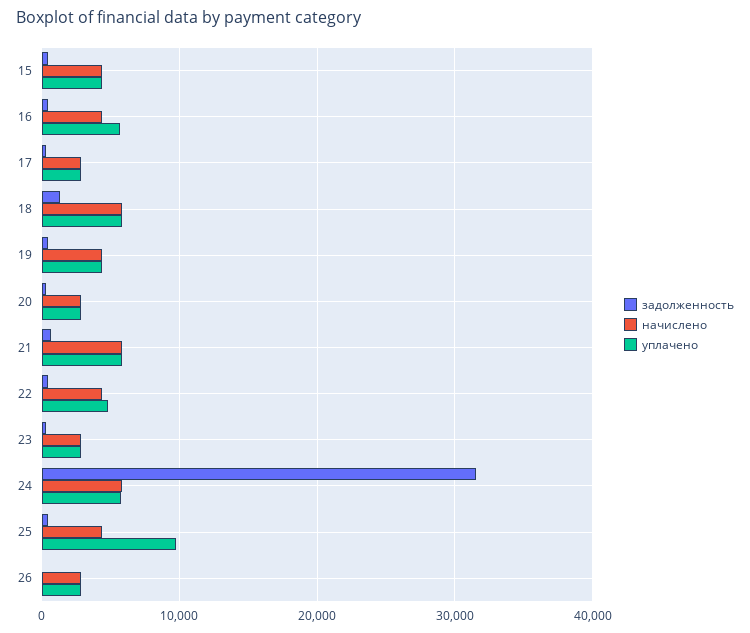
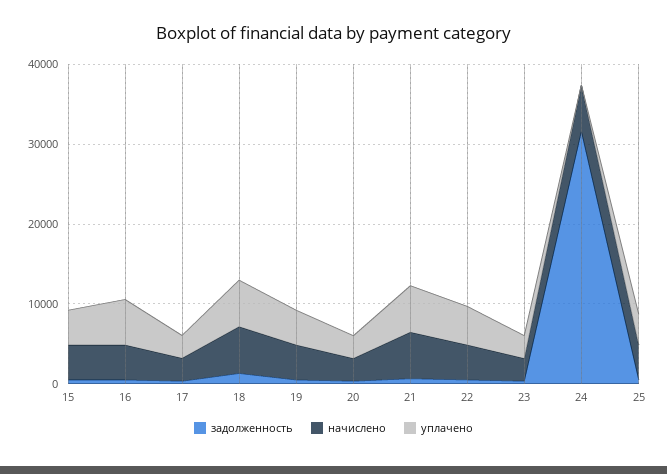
  {
    "задолженность": {
      "15": 0,
      "16": 0,
      "17": 0,
      "18": 1000,
      "19": 0,
      "20": 0,
      "21": 1000,
      "22": 0,
      "23": 0,
      "24": 32000,
-     "25": 0,
+     "25": 0
-     "26": 0
    },
    "начислено": {
      "15": 4000,
      "16": 4000,
      "17": 3000,
      "18": 6000,
      "19": 4000,
      "20": 3000,
      "21": 6000,
      "22": 4000,
      "23": 3000,
      "24": 6000,
-     "25": 4000,
+     "25": 4000
-     "26": 3000
    },
    "уплачено": {
      "15": 4000,
      "16": 6000,
      "17": 3000,
      "18": 6000,
      "19": 4000,
      "20": 3000,
      "21": 6000,
      "22": 5000,
      "23": 3000,
-     "24": 6000,
+     "24": 0,
-     "25": 10000,
+     "25": 4000
-     "26": 3000
    }
  }

